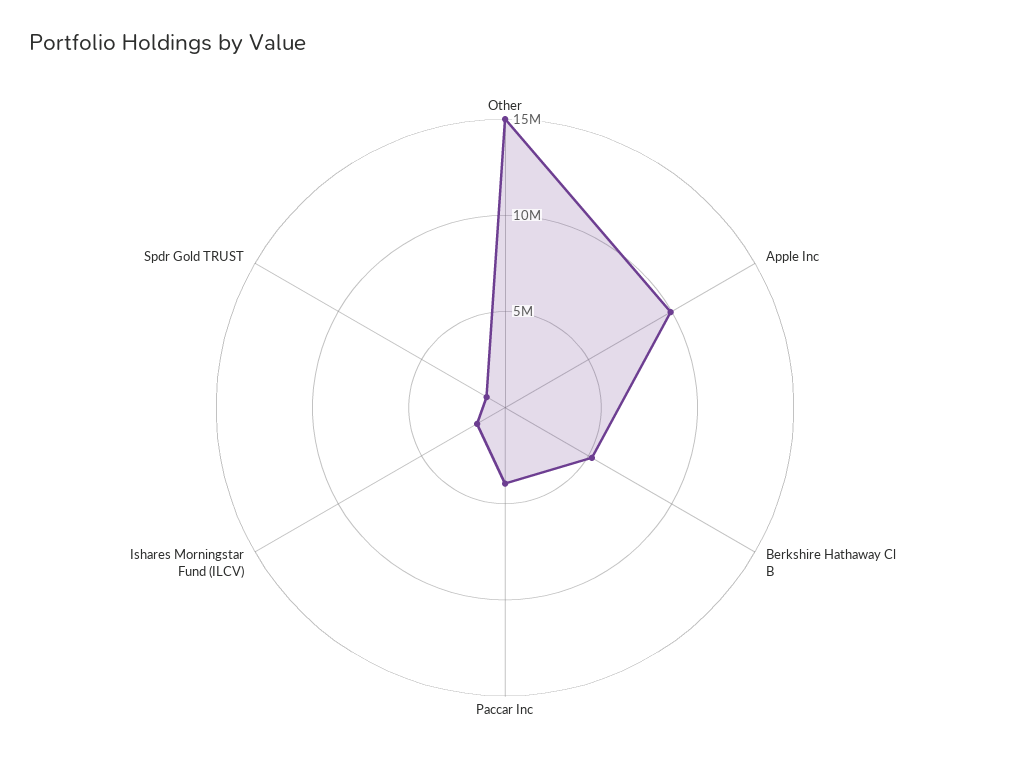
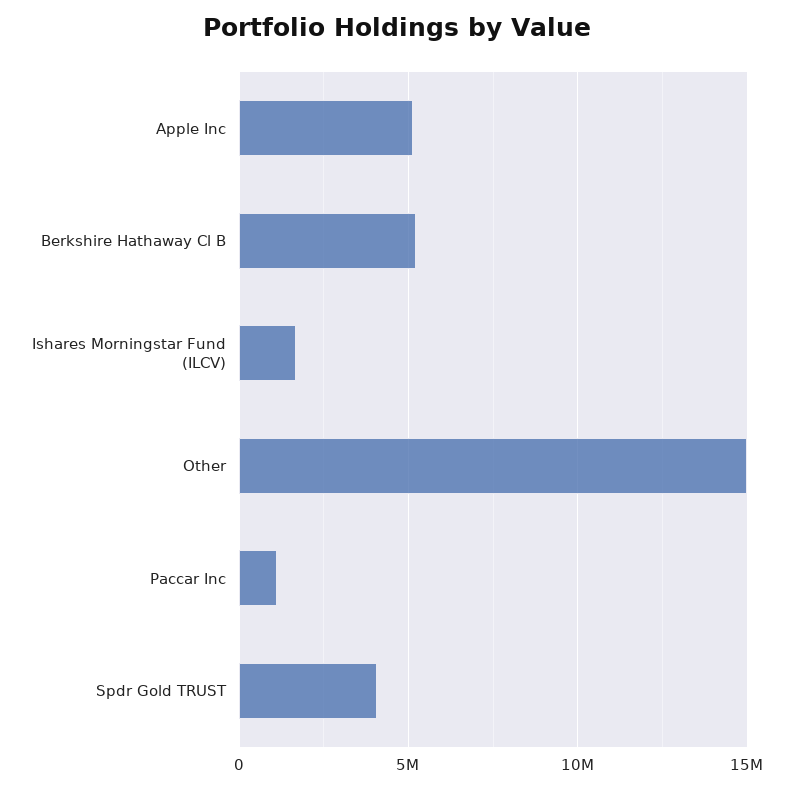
  {
    "Other": 15000000,
-   "Apple Inc": 10000000,
+   "Apple Inc": 5000000,
    "Berkshire Hathaway Cl B": 5000000,
-   "Paccar Inc": 4000000,
+   "Paccar Inc": 1000000,
    "Ishares Morningstar Fund (ILCV)": 1500000,
-   "Spdr Gold TRUST": 1000000
+   "Spdr Gold TRUST": 4000000
  }

